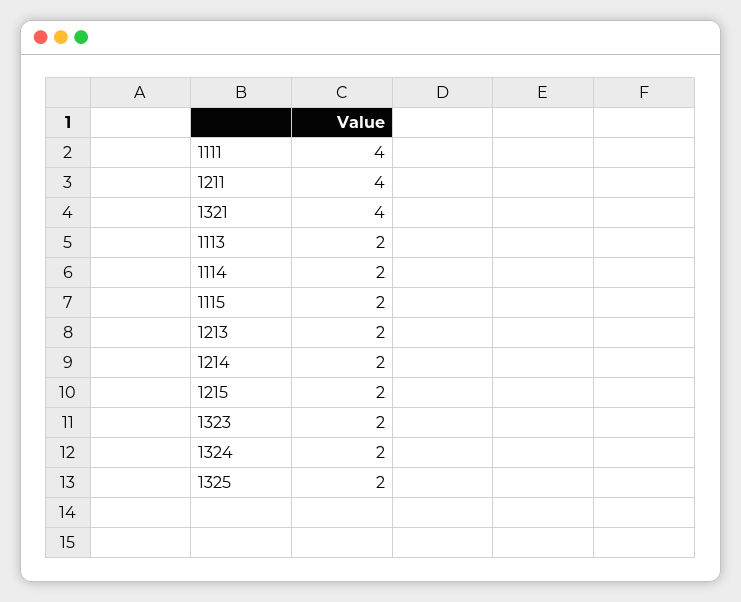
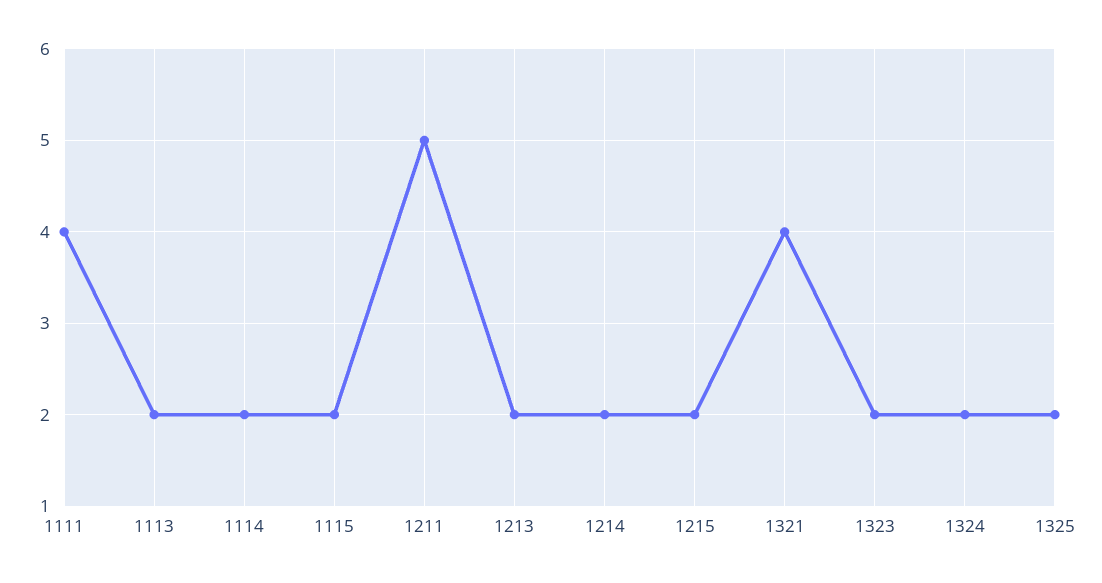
  {
    "1111": 4,
-   "1211": 4,
+   "1211": 5,
    "1321": 4,
    "1113": 2,
    "1114": 2,
    "1115": 2,
    "1213": 2,
    "1214": 2,
    "1215": 2,
    "1323": 2,
    "1324": 2,
    "1325": 2
  }

